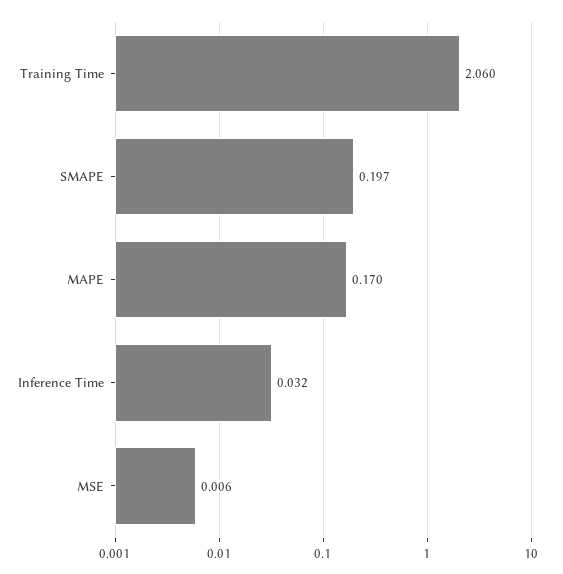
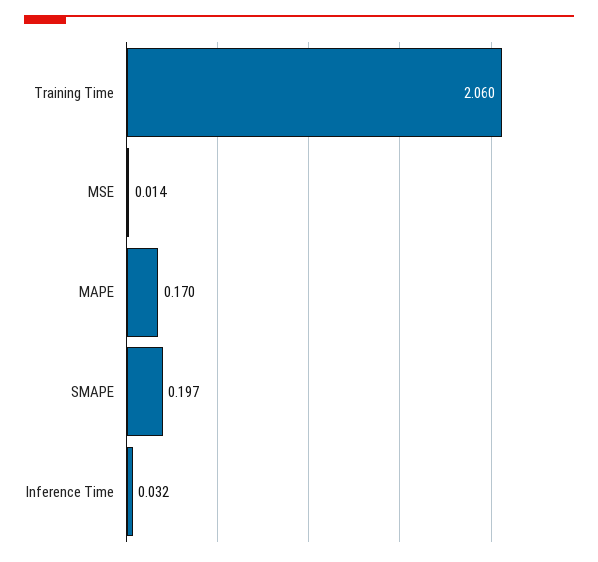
  {
    "Training Time": 2.06,
    "SMAPE": 0.197,
    "MAPE": 0.17,
    "Inference Time": 0.032,
-   "MSE": 0.006
+   "MSE": 0.014
  }

